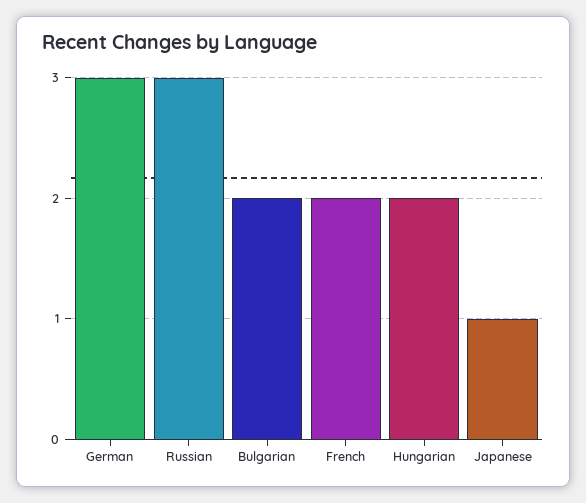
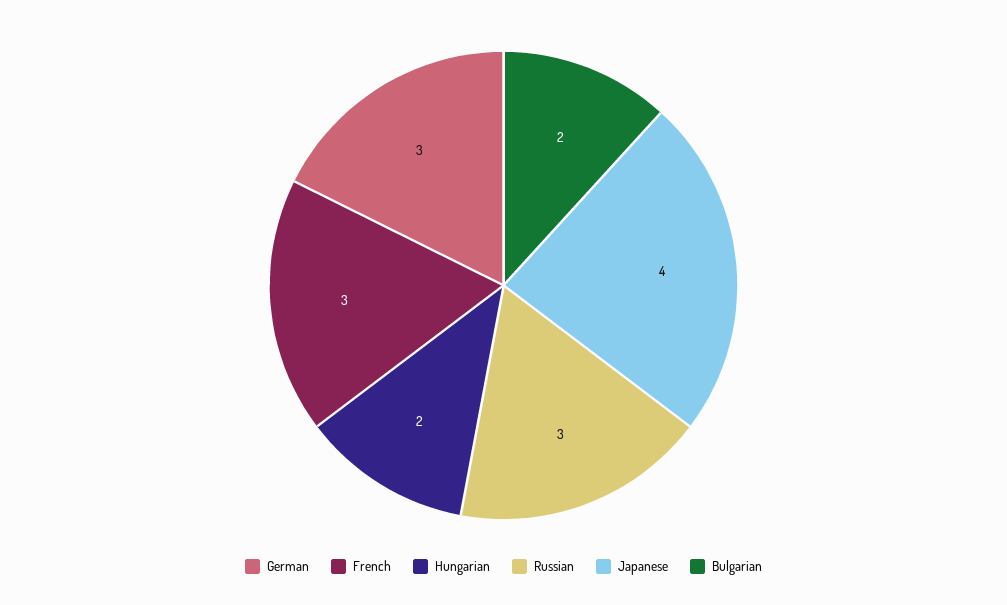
  {
    "German": 3,
    "Russian": 3,
    "Bulgarian": 2,
-   "French": 2,
+   "French": 3,
    "Hungarian": 2,
-   "Japanese": 1
+   "Japanese": 4
  }

